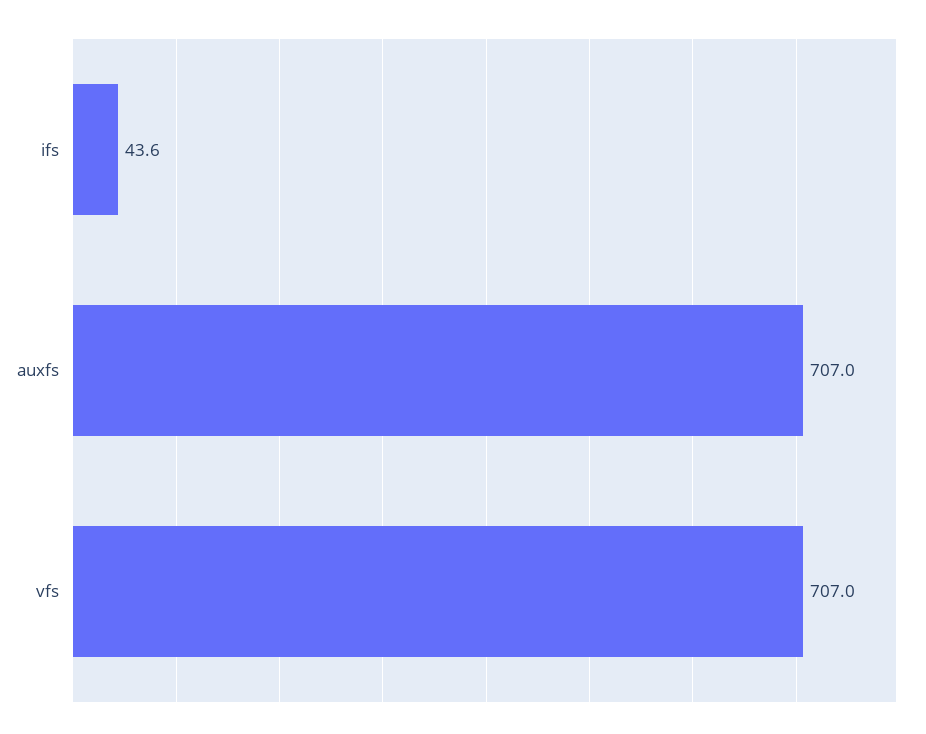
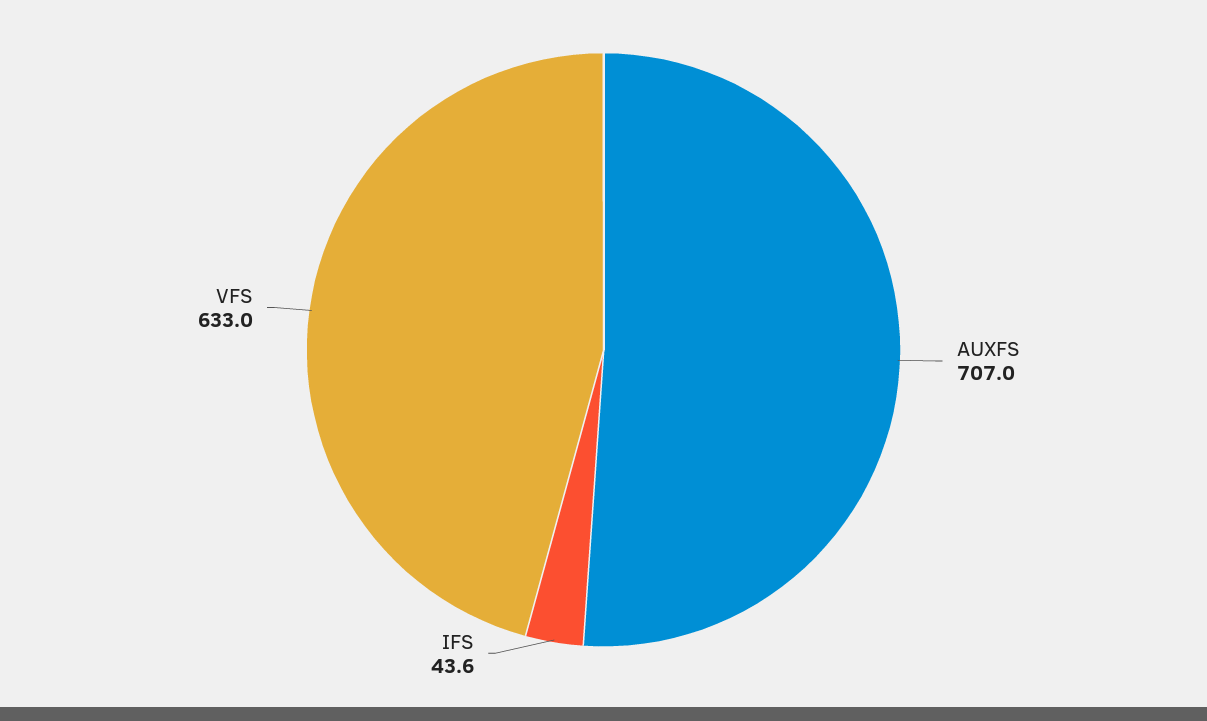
  {
    "ifs": 43.6,
    "auxfs": 707,
-   "vfs": 707
+   "vfs": 633
  }

